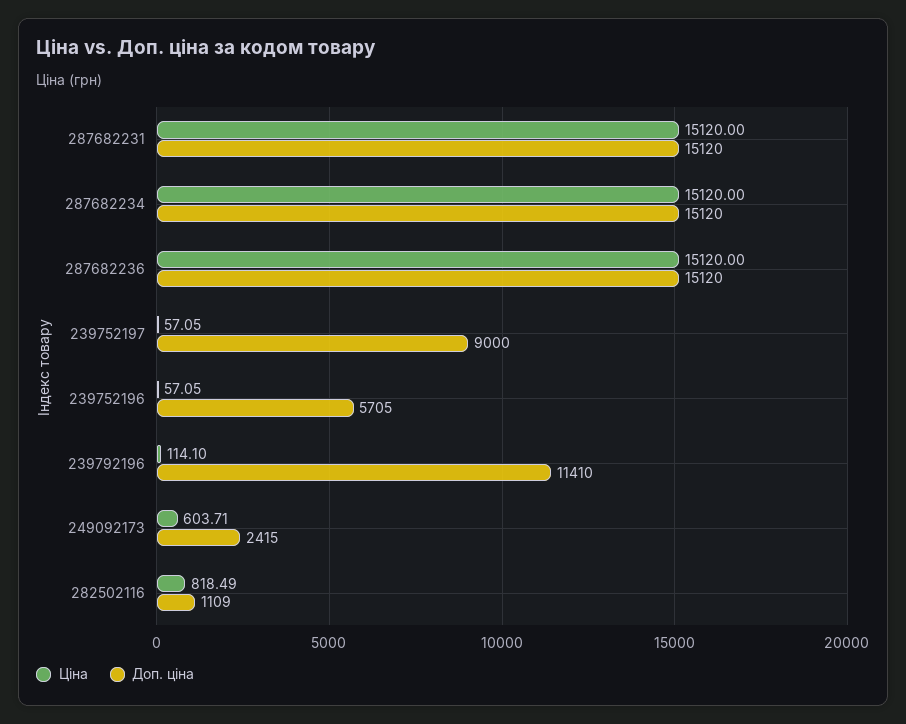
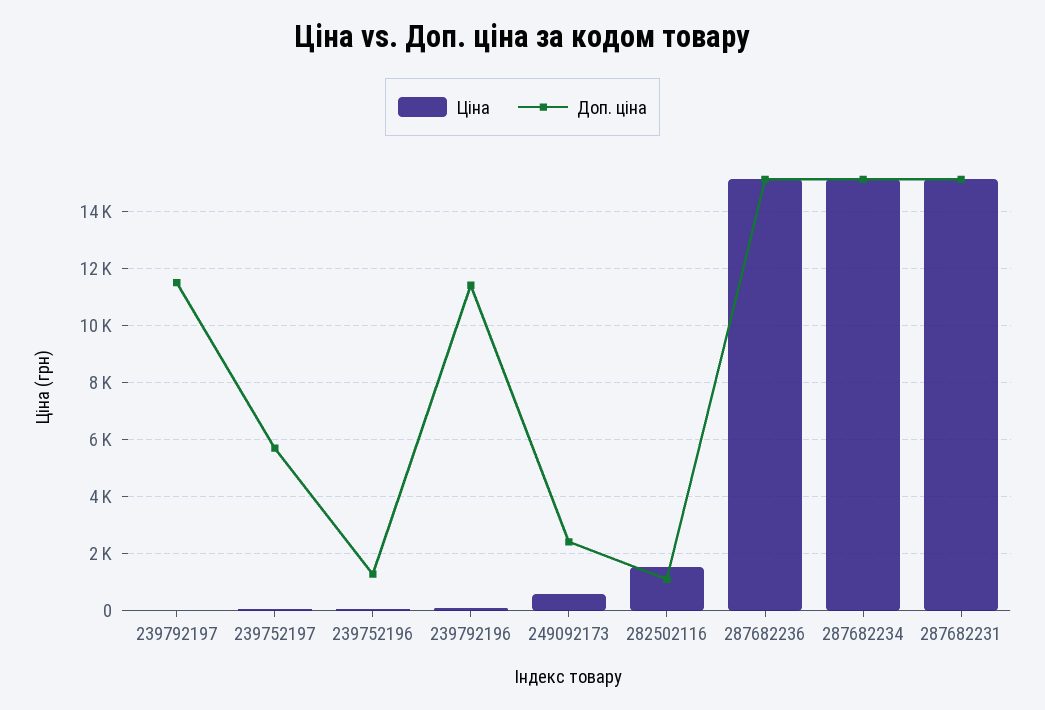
  {
    "Ціна": {
      "287682231": 15120,
      "287682234": 15120,
      "287682236": 15120,
      "239752197": 57.05,
      "239752196": 57.05,
      "239792196": 114.1,
      "249092173": 603.71,
-     "282502116": 818.49
+     "282502116": 1500,
+     "239792197": 0
    },
    "Доп. ціна": {
      "287682231": 15120,
      "287682234": 15120,
      "287682236": 15120,
-     "239752197": 9000,
+     "239752197": 5750,
-     "239752196": 5705,
+     "239752196": 1250,
      "239792196": 11410,
      "249092173": 2415,
-     "282502116": 1109
+     "282502116": 1109,
+     "239792197": 11500
    }
  }

